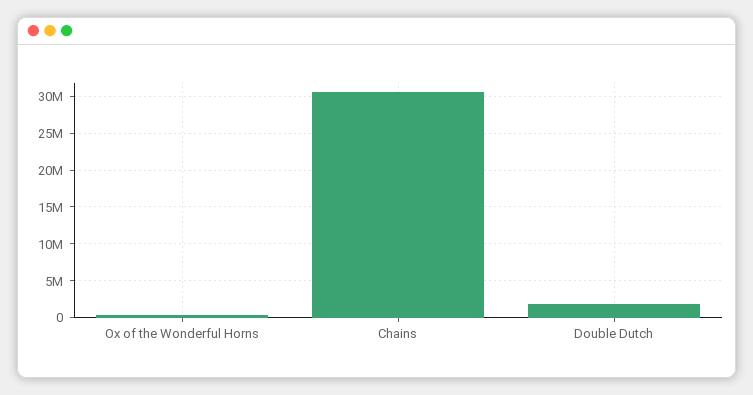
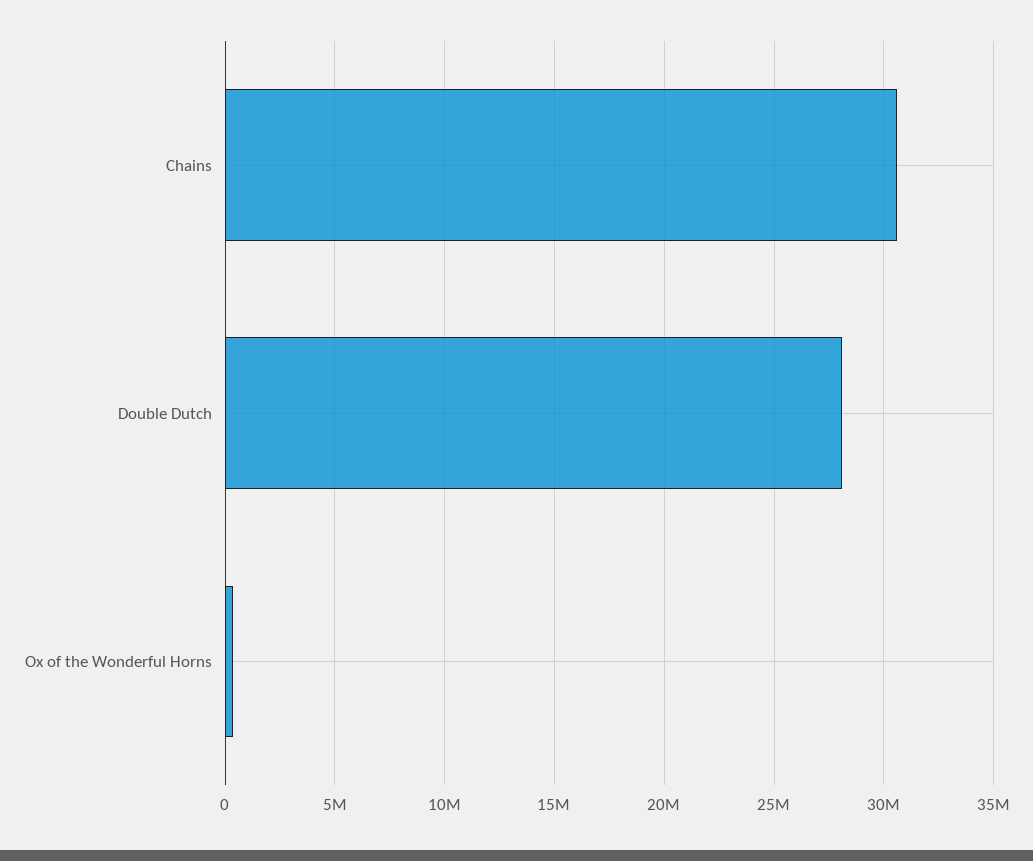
  {
    "Ox of the Wonderful Horns": 500000,
    "Chains": 30500000,
-   "Double Dutch": 2000000
+   "Double Dutch": 28000000
  }

